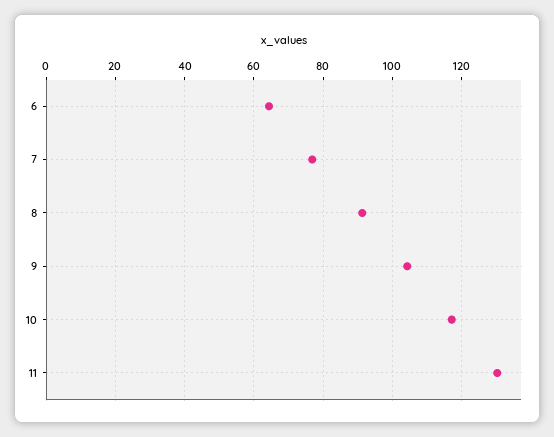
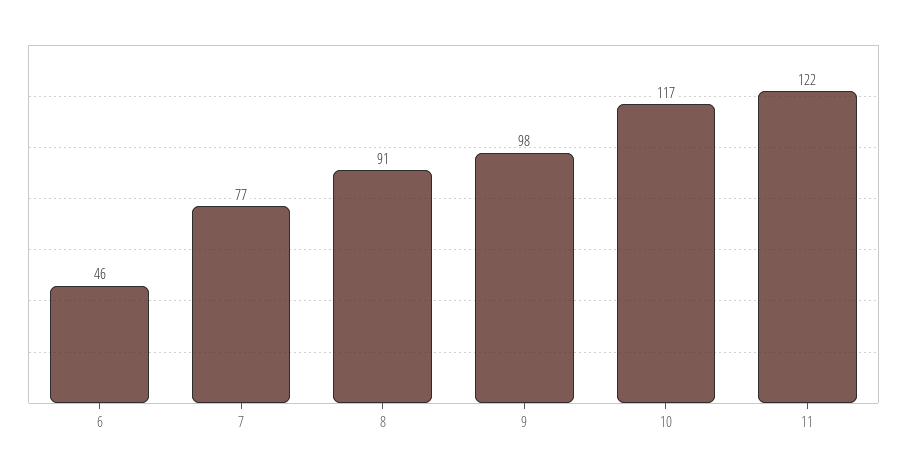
  {
-   "6": 64,
+   "6": 46,
    "7": 77,
    "8": 91,
-   "9": 104,
+   "9": 98,
    "10": 117,
-   "11": 130
+   "11": 122
  }

